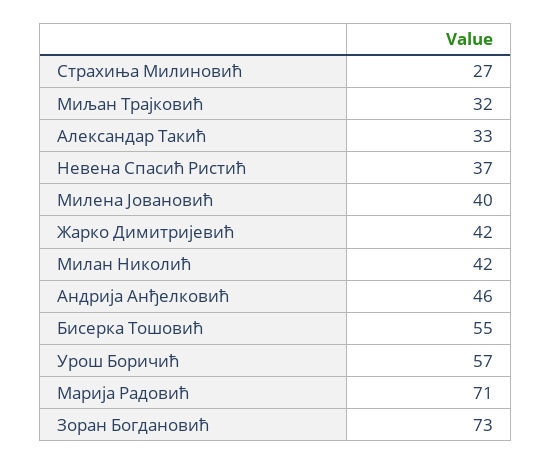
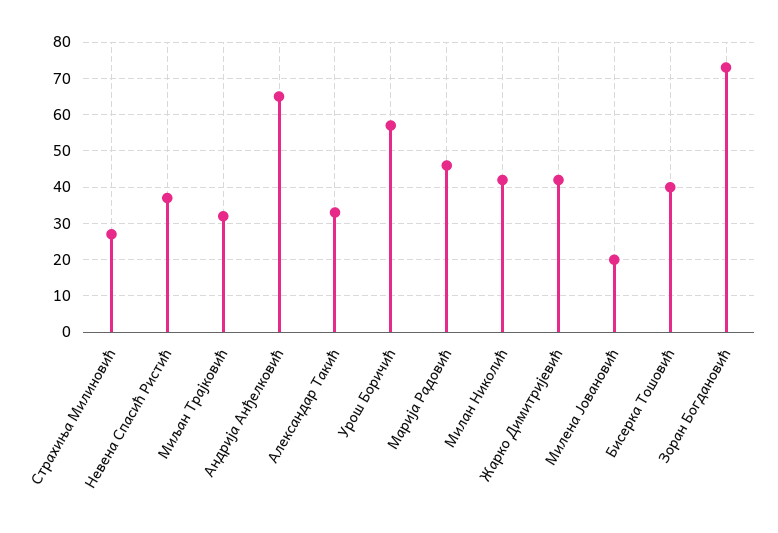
  {
    "Страхиња Милиновић": 27,
    "Миљан Трајковић": 32,
    "Александар Такић": 33,
    "Невена Спасић Ристић": 37,
-   "Милена Јовановић": 40,
+   "Милена Јовановић": 20,
    "Жарко Димитријевић": 42,
    "Милан Николић": 42,
-   "Андрија Анђелковић": 46,
+   "Андрија Анђелковић": 65,
-   "Бисерка Тошовић": 55,
+   "Бисерка Тошовић": 40,
    "Урош Боричић": 57,
-   "Марија Радовић": 71,
+   "Марија Радовић": 45,
    "Зоран Богдановић": 73
  }

